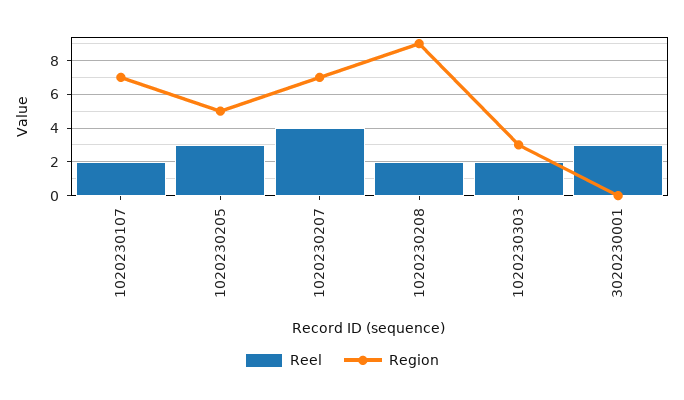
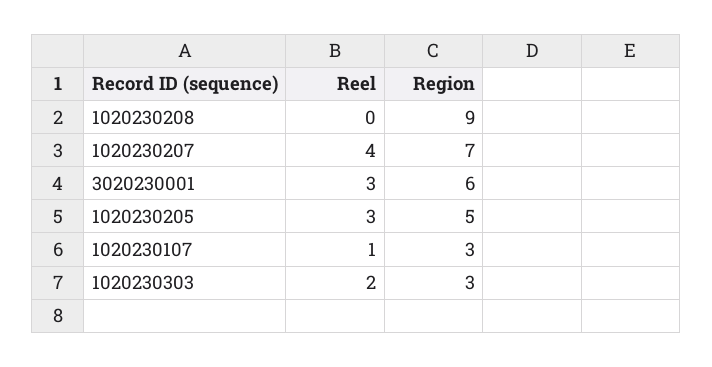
  {
    "Reel": {
-     "1020230107": 2,
+     "1020230107": 1,
      "1020230205": 3,
      "1020230207": 4,
-     "1020230208": 2,
+     "1020230208": 0,
      "1020230303": 2,
      "3020230001": 3
    },
    "Region": {
-     "1020230107": 7,
+     "1020230107": 3,
      "1020230205": 5,
      "1020230207": 7,
      "1020230208": 9,
      "1020230303": 3,
-     "3020230001": 0
+     "3020230001": 6
    }
  }

